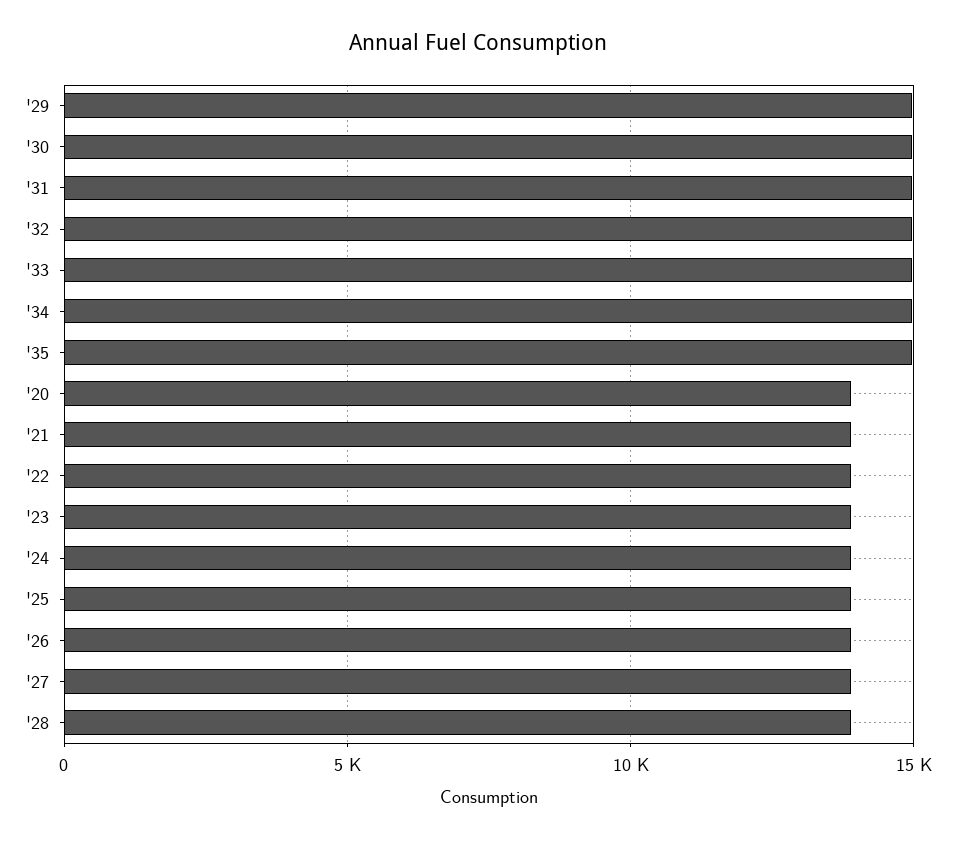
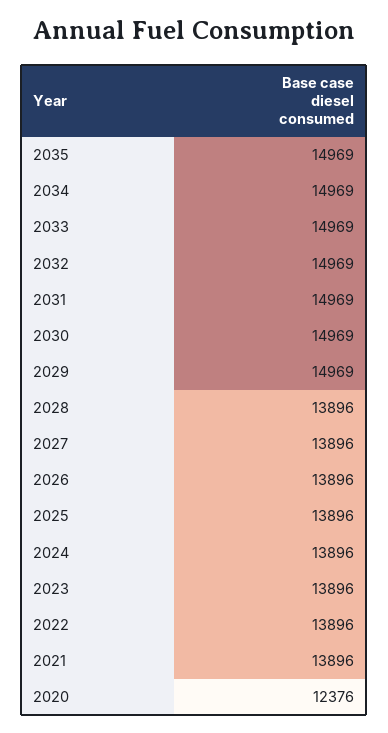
  {
    "'29": 14969,
    "'30": 14969,
    "'31": 14969,
    "'32": 14969,
    "'33": 14969,
    "'34": 14969,
    "'35": 14969,
-   "'20": 14000,
+   "'20": 12376,
    "'21": 13896,
    "'22": 13896,
    "'23": 13896,
    "'24": 13896,
    "'25": 13896,
    "'26": 13896,
    "'27": 13896,
    "'28": 13896
  }

